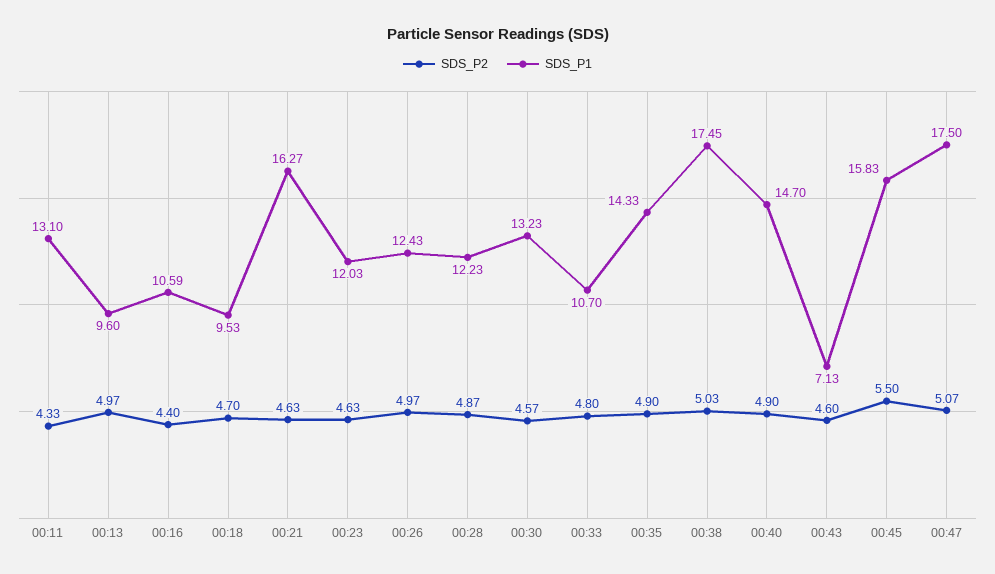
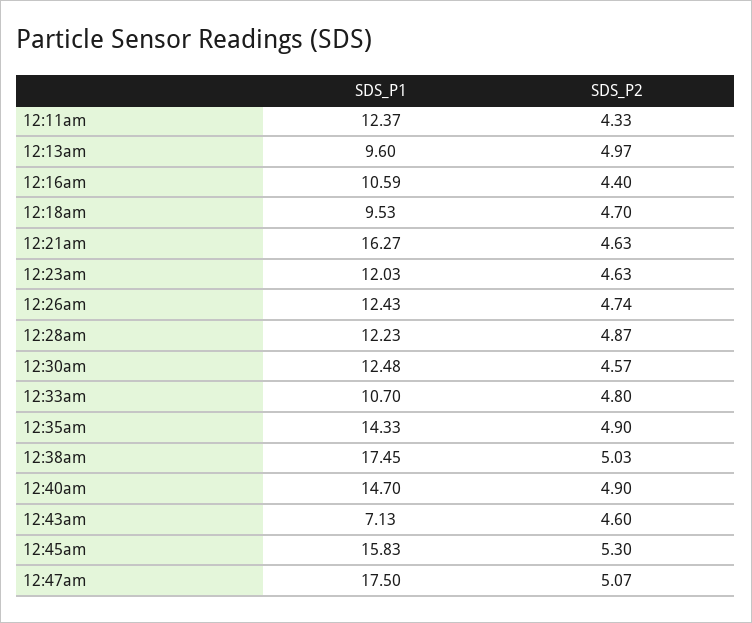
  {
    "SDS_P2": {
      "00:11": 4.33,
      "00:13": 4.97,
      "00:16": 4.4,
      "00:18": 4.7,
      "00:21": 4.63,
      "00:23": 4.63,
-     "00:26": 4.97,
+     "00:26": 4.74,
      "00:28": 4.87,
      "00:30": 4.57,
      "00:33": 4.8,
      "00:35": 4.9,
      "00:38": 5.03,
      "00:40": 4.9,
      "00:43": 4.6,
-     "00:45": 5.5,
+     "00:45": 5.3,
      "00:47": 5.07
    },
    "SDS_P1": {
-     "00:11": 13.1,
+     "00:11": 12.37,
      "00:13": 9.6,
      "00:16": 10.59,
      "00:18": 9.53,
      "00:21": 16.27,
      "00:23": 12.03,
      "00:26": 12.43,
      "00:28": 12.23,
-     "00:30": 13.23,
+     "00:30": 12.48,
      "00:33": 10.7,
      "00:35": 14.33,
      "00:38": 17.45,
      "00:40": 14.7,
      "00:43": 7.13,
      "00:45": 15.83,
      "00:47": 17.5
    }
  }

